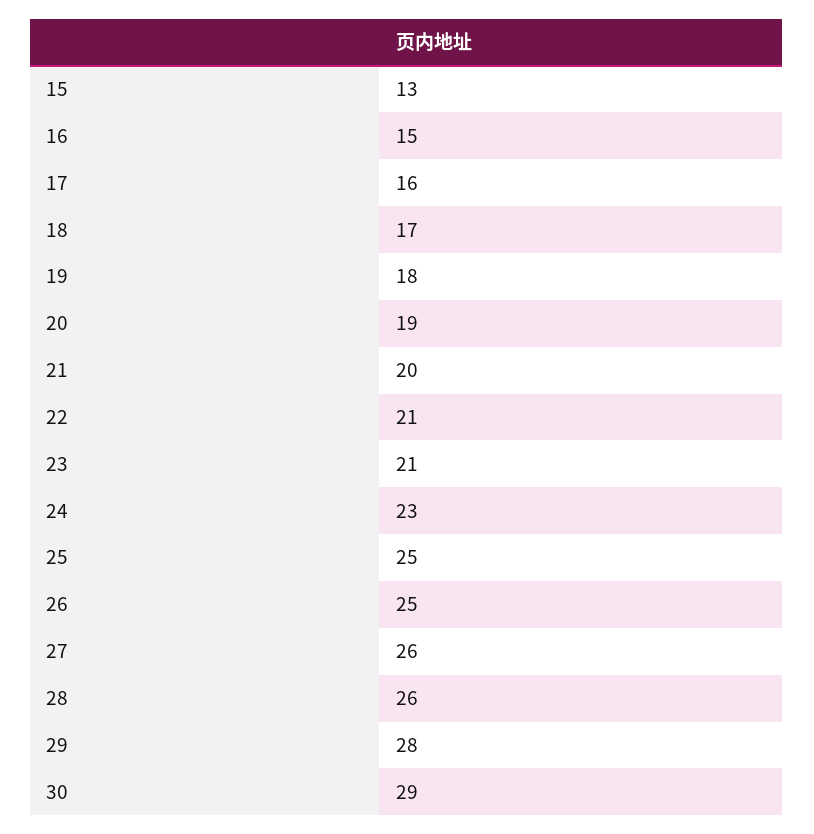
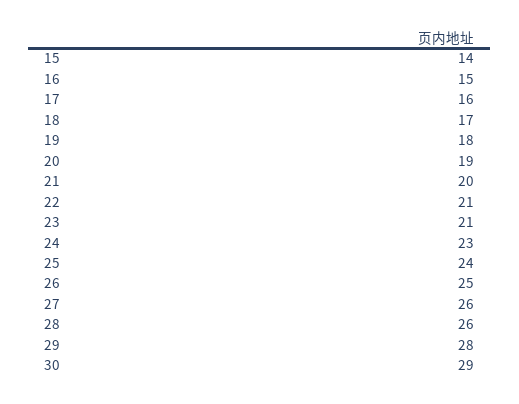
  {
-   "15": 13,
+   "15": 14,
    "16": 15,
    "17": 16,
    "18": 17,
    "19": 18,
    "20": 19,
    "21": 20,
    "22": 21,
    "23": 21,
    "24": 23,
-   "25": 25,
+   "25": 24,
    "26": 25,
    "27": 26,
    "28": 26,
    "29": 28,
    "30": 29
  }

